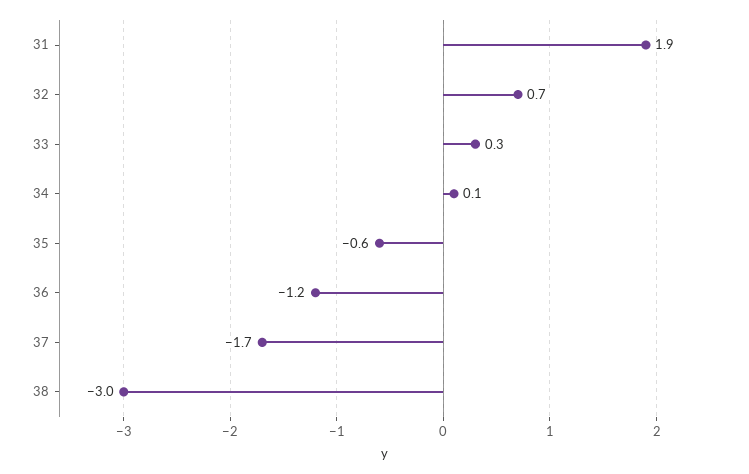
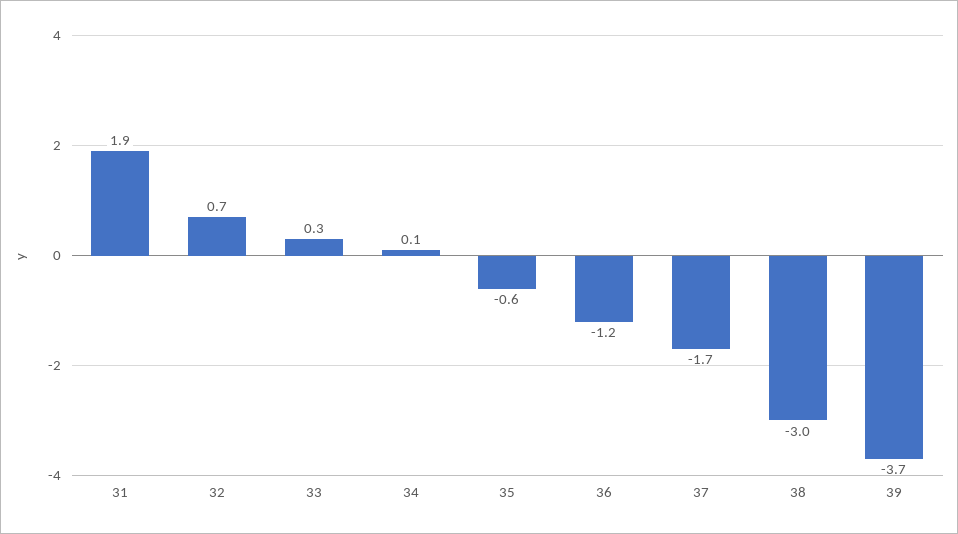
  {
    "31": 1.9,
    "32": 0.7,
    "33": 0.3,
    "34": 0.1,
    "35": -0.6,
    "36": -1.2,
    "37": -1.7,
-   "38": -3
+   "38": -3,
+   "39": -3.7
  }

